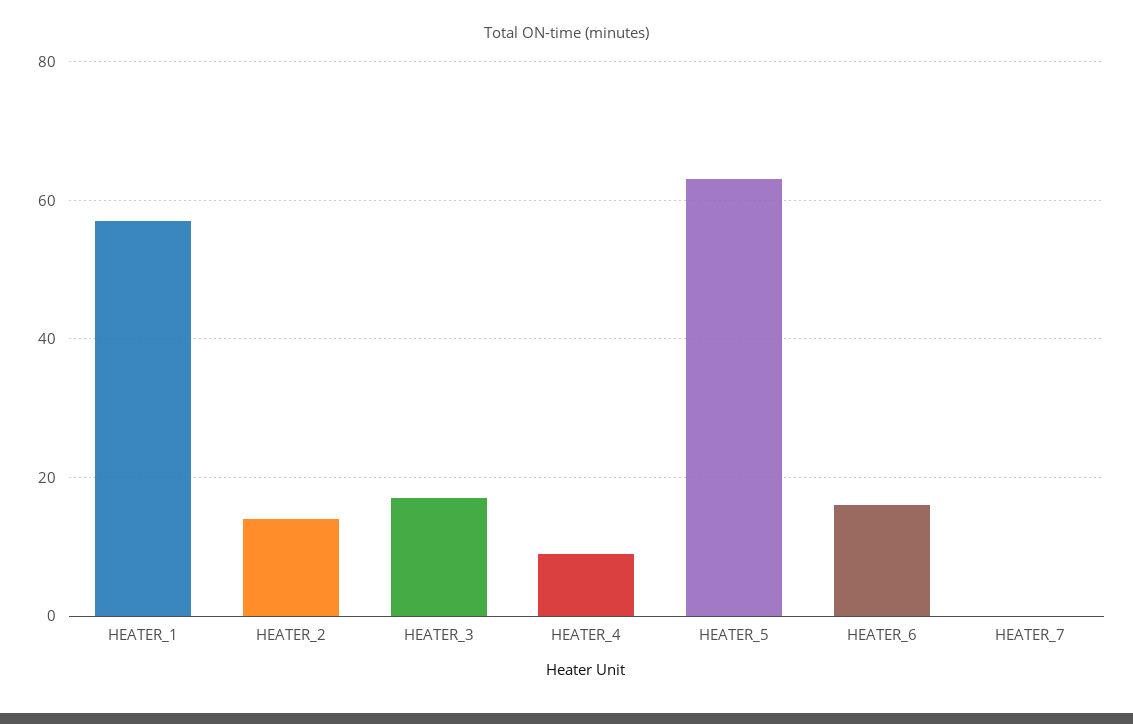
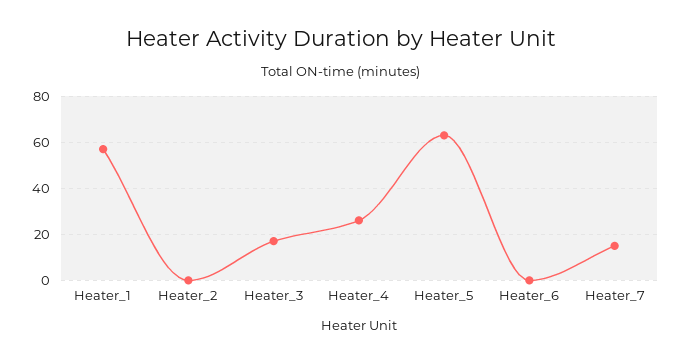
  {
    "HEATER_1": 55,
-   "HEATER_2": 15,
+   "HEATER_2": 0,
    "HEATER_3": 15,
-   "HEATER_4": 10,
+   "HEATER_4": 25,
    "HEATER_5": 65,
-   "HEATER_6": 15,
+   "HEATER_6": 0,
-   "HEATER_7": 0
+   "HEATER_7": 15
  }

